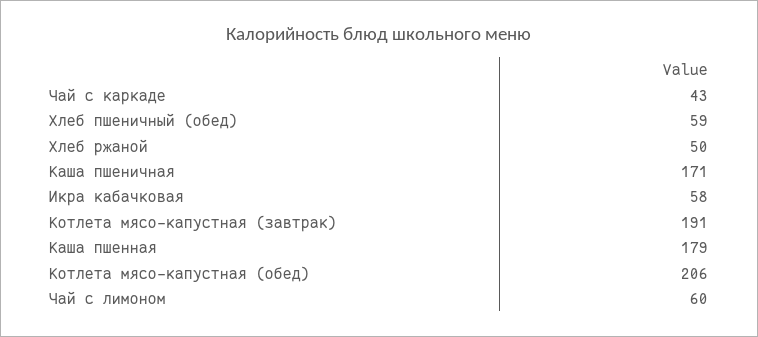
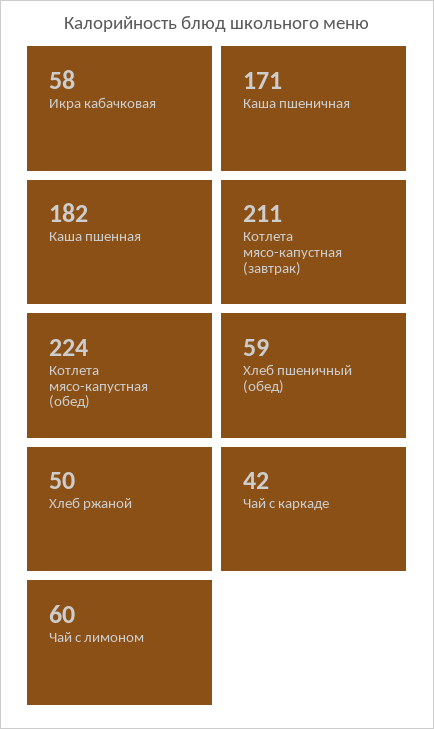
  {
-   "Чай с каркаде": 43,
+   "Чай с каркаде": 42,
    "Хлеб пшеничный (обед)": 59,
    "Хлеб ржаной": 50,
    "Каша пшеничная": 171,
    "Икра кабачковая": 58,
-   "Котлета мясо-капустная (завтрак)": 191,
+   "Котлета мясо-капустная (завтрак)": 211,
-   "Каша пшенная": 179,
+   "Каша пшенная": 182,
-   "Котлета мясо-капустная (обед)": 206,
+   "Котлета мясо-капустная (обед)": 224,
    "Чай с лимоном": 60
  }

